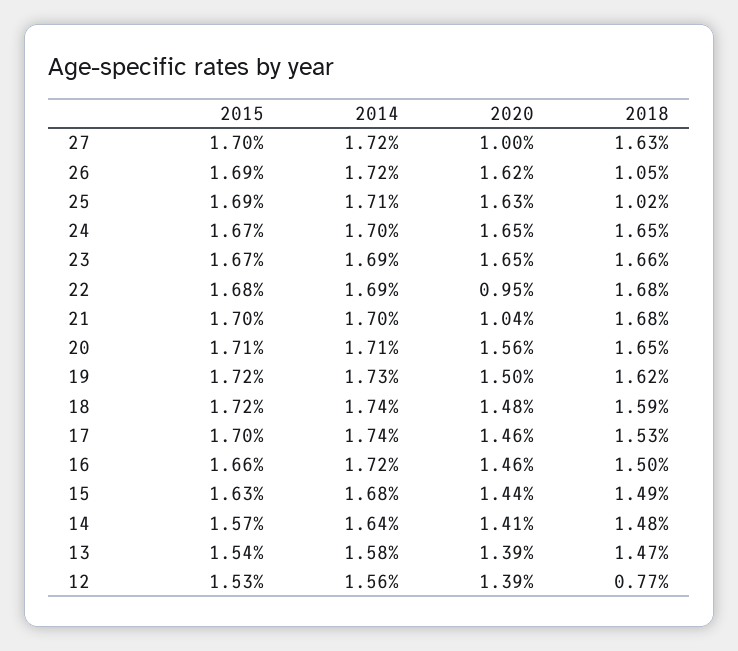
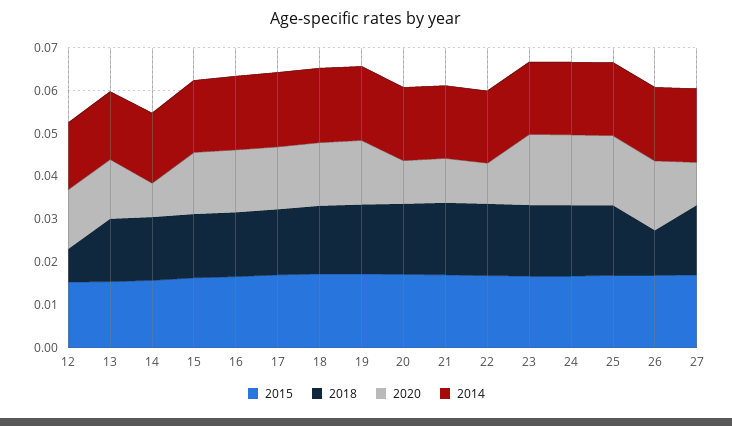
  {
    "2015": {
      "27": 0.017,
      "26": 0.0169,
      "25": 0.0169,
      "24": 0.0167,
      "23": 0.0167,
      "22": 0.0168,
      "21": 0.017,
      "20": 0.0171,
      "19": 0.0172,
      "18": 0.0172,
      "17": 0.017,
      "16": 0.0166,
      "15": 0.0163,
      "14": 0.0157,
      "13": 0.0154,
      "12": 0.0153
    },
    "2014": {
      "27": 0.0172,
      "26": 0.0172,
      "25": 0.0171,
      "24": 0.017,
      "23": 0.0169,
      "22": 0.0169,
      "21": 0.017,
      "20": 0.0171,
      "19": 0.0173,
      "18": 0.0174,
      "17": 0.0174,
      "16": 0.0172,
      "15": 0.0168,
      "14": 0.0164,
      "13": 0.0158,
      "12": 0.0156
    },
    "2020": {
      "27": 0.01,
      "26": 0.0162,
      "25": 0.0163,
      "24": 0.0165,
      "23": 0.0165,
      "22": 0.0095,
      "21": 0.0104,
-     "20": 0.0156,
+     "20": 0.01,
      "19": 0.015,
      "18": 0.0148,
      "17": 0.0146,
      "16": 0.0146,
      "15": 0.0144,
-     "14": 0.0141,
+     "14": 0.008,
      "13": 0.0139,
      "12": 0.0139
    },
    "2018": {
      "27": 0.0163,
      "26": 0.0105,
-     "25": 0.0102,
+     "25": 0.016,
      "24": 0.0165,
      "23": 0.0166,
      "22": 0.0168,
      "21": 0.0168,
      "20": 0.0165,
      "19": 0.0162,
      "18": 0.0159,
      "17": 0.0153,
      "16": 0.015,
      "15": 0.0149,
      "14": 0.0148,
      "13": 0.0147,
      "12": 0.0077
    }
  }

